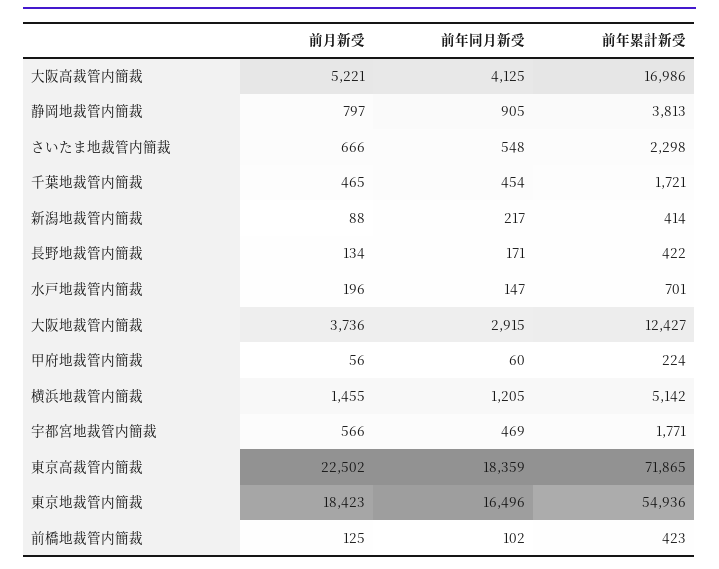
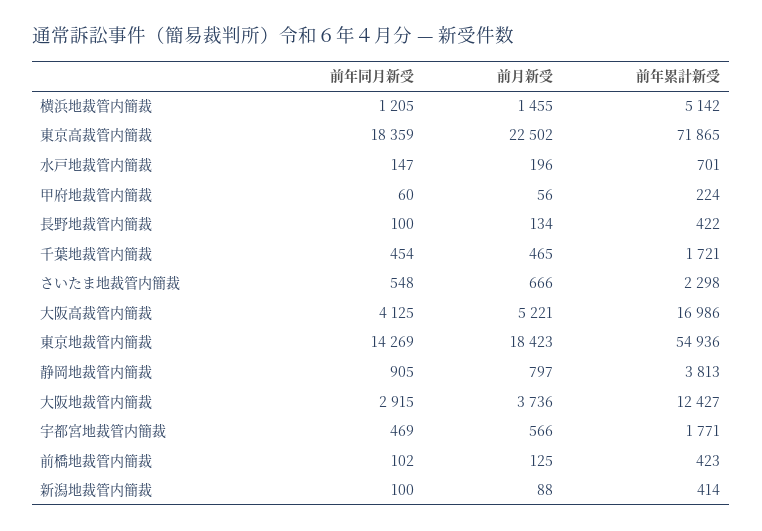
  {
    "前月新受": {
      "大阪高裁管内簡裁": 5221,
      "静岡地裁管内簡裁": 797,
      "さいたま地裁管内簡裁": 666,
      "千葉地裁管内簡裁": 465,
      "新潟地裁管内簡裁": 88,
      "長野地裁管内簡裁": 134,
      "水戸地裁管内簡裁": 196,
      "大阪地裁管内簡裁": 3736,
      "甲府地裁管内簡裁": 56,
      "横浜地裁管内簡裁": 1455,
      "宇都宮地裁管内簡裁": 566,
      "東京高裁管内簡裁": 22502,
      "東京地裁管内簡裁": 18423,
      "前橋地裁管内簡裁": 125
    },
    "前年同月新受": {
      "大阪高裁管内簡裁": 4125,
      "静岡地裁管内簡裁": 905,
      "さいたま地裁管内簡裁": 548,
      "千葉地裁管内簡裁": 454,
-     "新潟地裁管内簡裁": 217,
+     "新潟地裁管内簡裁": 100,
-     "長野地裁管内簡裁": 171,
+     "長野地裁管内簡裁": 100,
      "水戸地裁管内簡裁": 147,
      "大阪地裁管内簡裁": 2915,
      "甲府地裁管内簡裁": 60,
      "横浜地裁管内簡裁": 1205,
      "宇都宮地裁管内簡裁": 469,
      "東京高裁管内簡裁": 18359,
-     "東京地裁管内簡裁": 16496,
+     "東京地裁管内簡裁": 14269,
      "前橋地裁管内簡裁": 102
    },
    "前年累計新受": {
      "大阪高裁管内簡裁": 16986,
      "静岡地裁管内簡裁": 3813,
      "さいたま地裁管内簡裁": 2298,
      "千葉地裁管内簡裁": 1721,
      "新潟地裁管内簡裁": 414,
      "長野地裁管内簡裁": 422,
      "水戸地裁管内簡裁": 701,
      "大阪地裁管内簡裁": 12427,
      "甲府地裁管内簡裁": 224,
      "横浜地裁管内簡裁": 5142,
      "宇都宮地裁管内簡裁": 1771,
      "東京高裁管内簡裁": 71865,
      "東京地裁管内簡裁": 54936,
      "前橋地裁管内簡裁": 423
    }
  }

